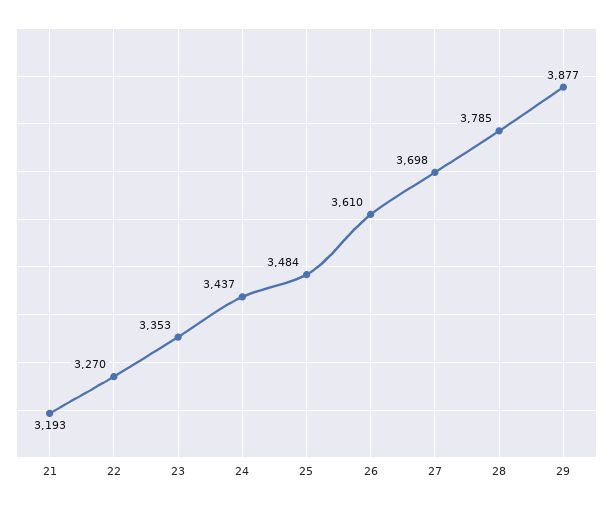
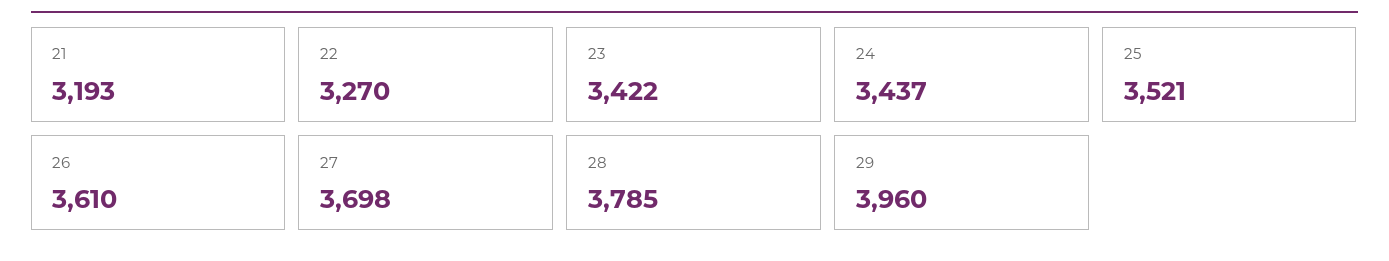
  {
    "21": 3193,
    "22": 3270,
-   "23": 3353,
+   "23": 3422,
    "24": 3437,
-   "25": 3484,
+   "25": 3521,
    "26": 3610,
    "27": 3698,
    "28": 3785,
-   "29": 3877
+   "29": 3960
  }

